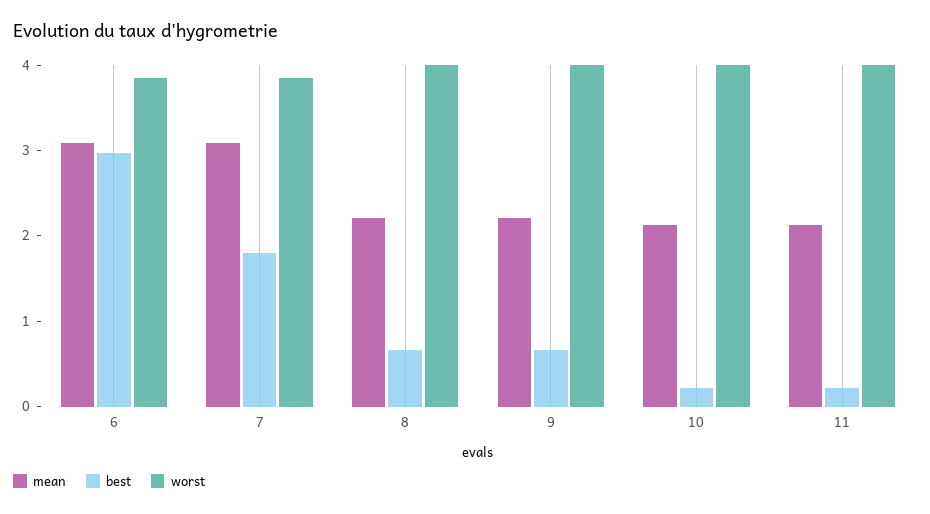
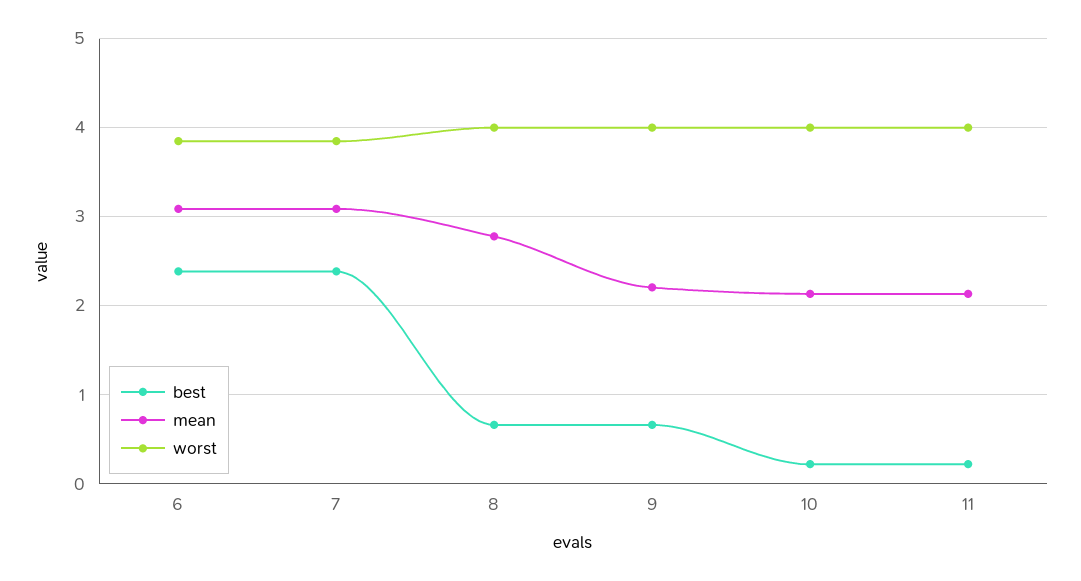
  {
    "mean": {
      "6": 3.1,
      "7": 3.1,
-     "8": 2.2,
+     "8": 2.8,
      "9": 2.2,
      "10": 2.1,
      "11": 2.1
    },
    "best": {
-     "6": 3,
+     "6": 2.4,
-     "7": 1.8,
+     "7": 2.4,
      "8": 0.7,
      "9": 0.7,
      "10": 0.2,
      "11": 0.2
    },
    "worst": {
      "6": 3.8,
      "7": 3.8,
      "8": 4,
      "9": 4,
      "10": 4,
      "11": 4
    }
  }

